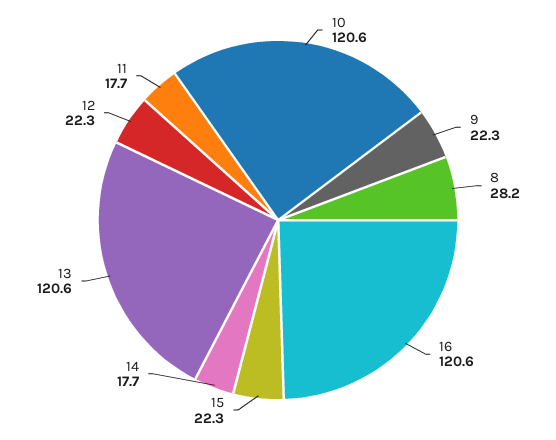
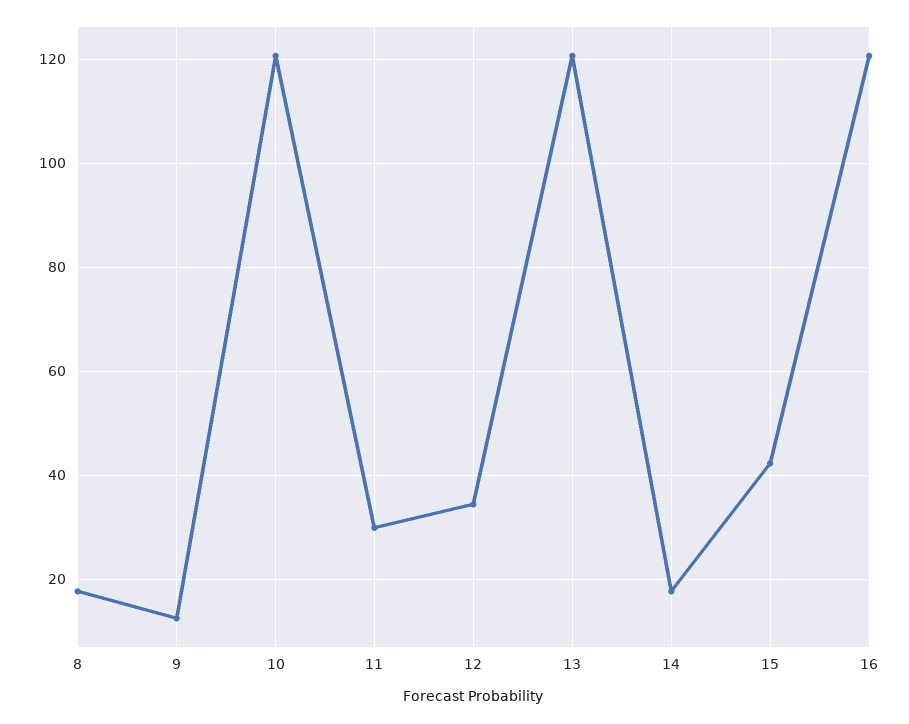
  {
    "10": 120.6,
-   "9": 22.3,
+   "9": 12,
-   "8": 28.2,
+   "8": 18,
    "16": 120.6,
-   "15": 22.3,
+   "15": 42,
    "14": 17.7,
    "13": 120.6,
-   "12": 22.3,
+   "12": 34,
-   "11": 17.7
+   "11": 30
  }

